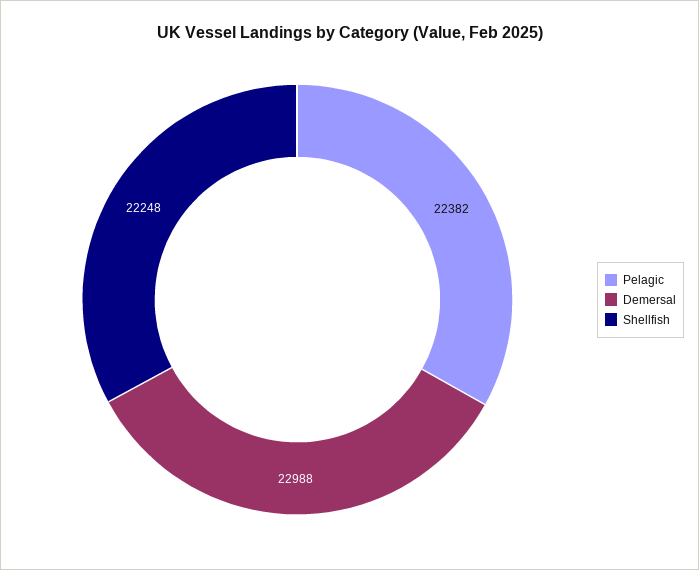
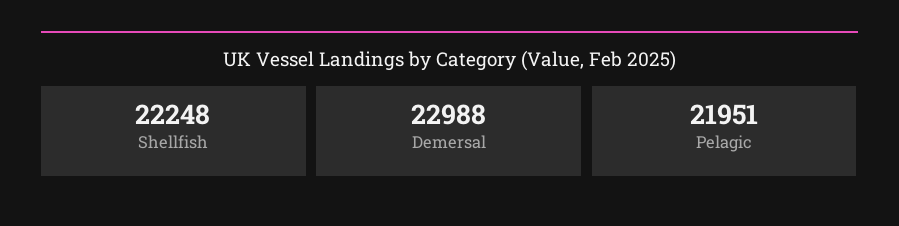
  {
-   "Pelagic": 22382,
+   "Pelagic": 21951,
    "Demersal": 22988,
    "Shellfish": 22248
  }

